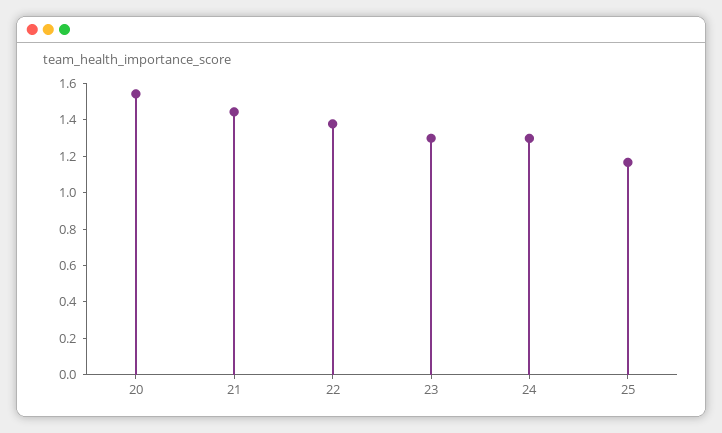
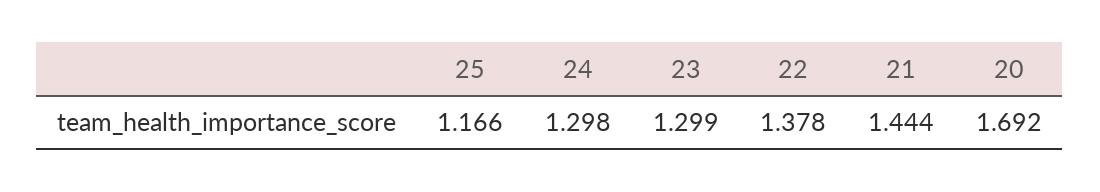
  {
-   "20": 1.55,
+   "20": 1.692,
    "21": 1.444,
    "22": 1.378,
    "23": 1.299,
    "24": 1.298,
    "25": 1.166
  }

